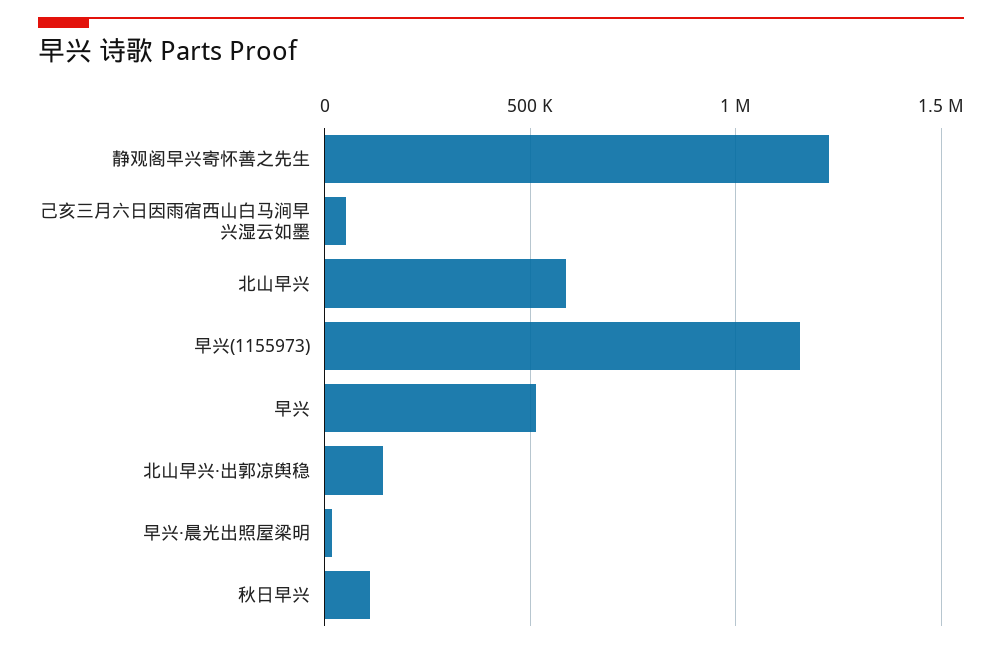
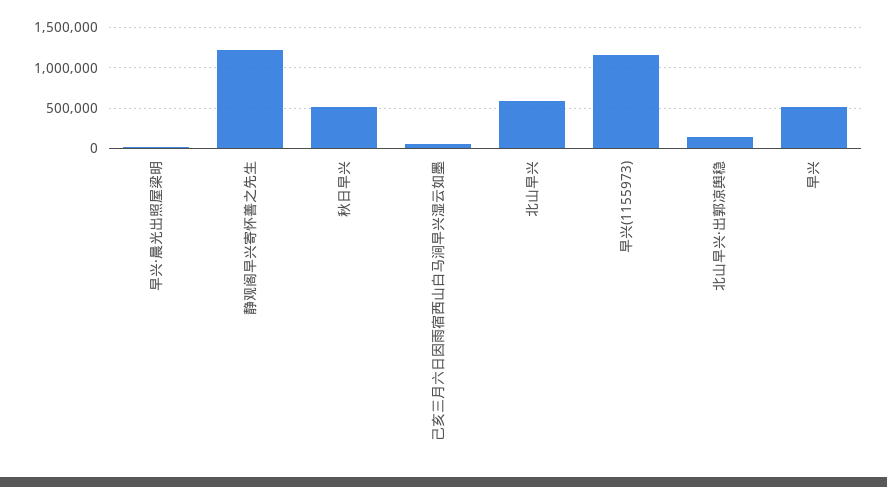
  {
    "静观阁早兴寄怀善之先生": 1250000,
    "己亥三月六日因雨宿西山白马涧早兴湿云如墨": 50000,
    "北山早兴": 600000,
    "早兴(1155973)": 1150000,
    "早兴": 500000,
    "北山早兴·出郭凉舆稳": 150000,
    "早兴·晨光出照屋梁明": 0,
-   "秋日早兴": 100000
+   "秋日早兴": 500000
  }

